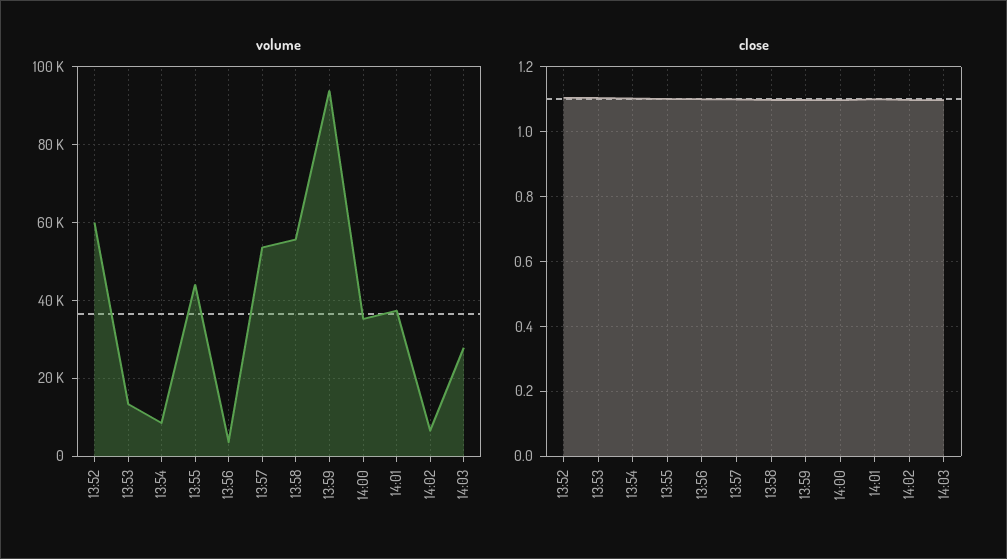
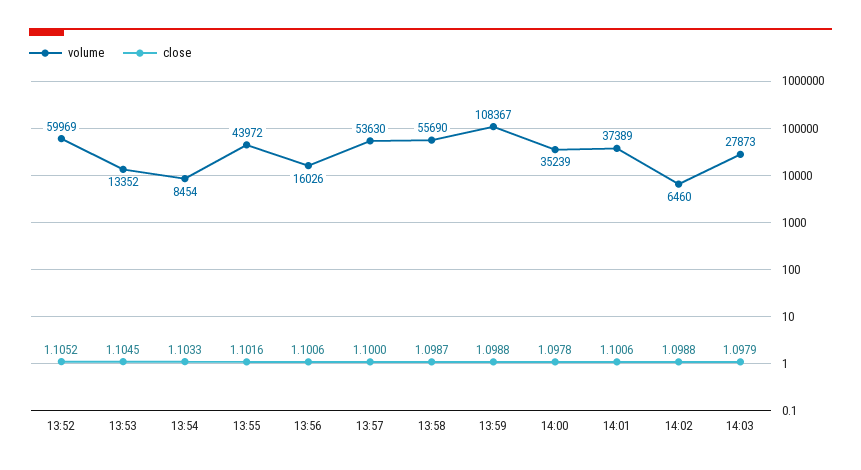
  {
    "volume": {
      "13:52": 59969,
      "13:53": 13352,
      "13:54": 8454,
      "13:55": 43972,
-     "13:56": 4000,
+     "13:56": 16026,
      "13:57": 53630,
      "13:58": 55690,
-     "13:59": 94000,
+     "13:59": 108367,
      "14:00": 35239,
      "14:01": 37389,
      "14:02": 6460,
      "14:03": 27873
    },
    "close": {
      "13:52": 1.1052,
      "13:53": 1.1045,
      "13:54": 1.1033,
      "13:55": 1.1016,
      "13:56": 1.1006,
      "13:57": 1.1,
      "13:58": 1.0987,
      "13:59": 1.0988,
      "14:00": 1.0978,
      "14:01": 1.1006,
      "14:02": 1.0988,
      "14:03": 1.0979
    }
  }

